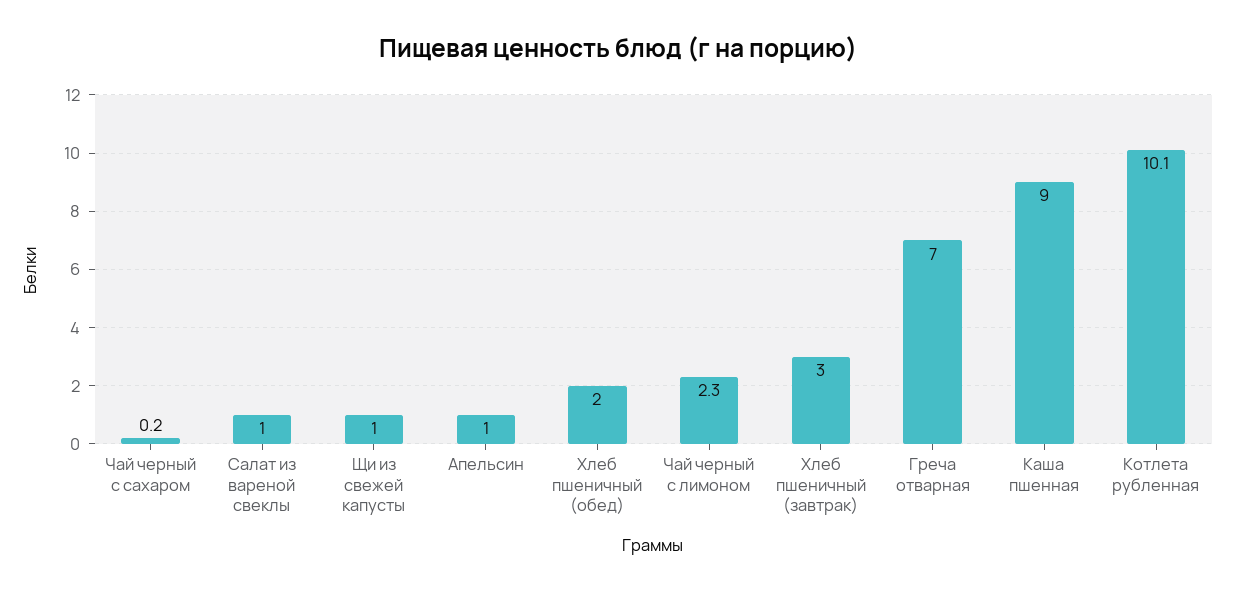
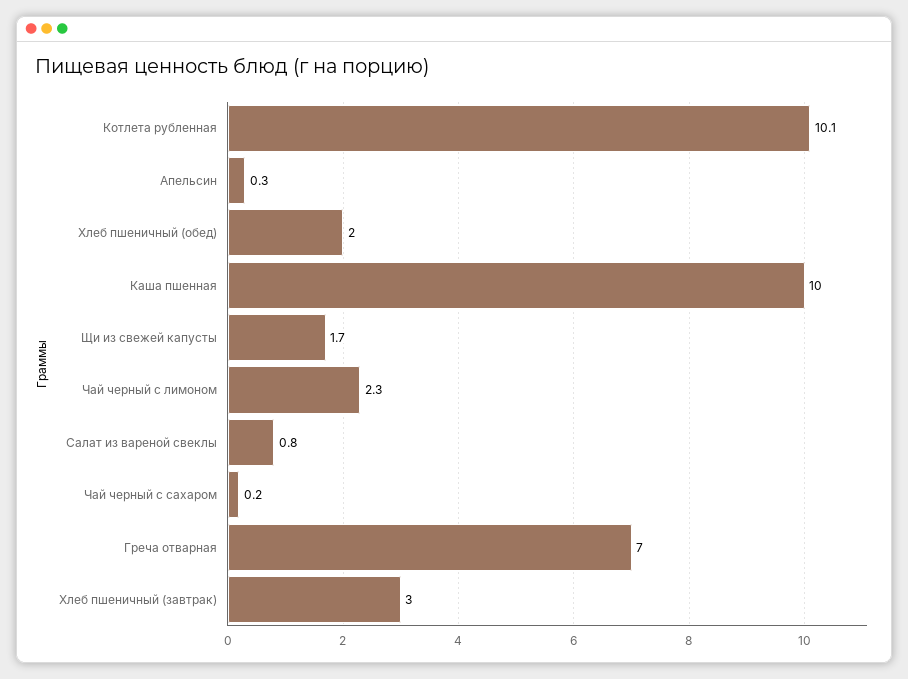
  {
    "Чай черный с сахаром": 0.2,
-   "Салат из вареной свеклы": 1,
+   "Салат из вареной свеклы": 0.8,
-   "Щи из свежей капусты": 1,
+   "Щи из свежей капусты": 1.7,
-   "Апельсин": 1,
+   "Апельсин": 0.3,
    "Хлеб пшеничный (обед)": 2,
    "Чай черный с лимоном": 2.3,
    "Хлеб пшеничный (завтрак)": 3,
    "Греча отварная": 7,
-   "Каша пшенная": 9,
+   "Каша пшенная": 10,
    "Котлета рубленная": 10.1
  }

